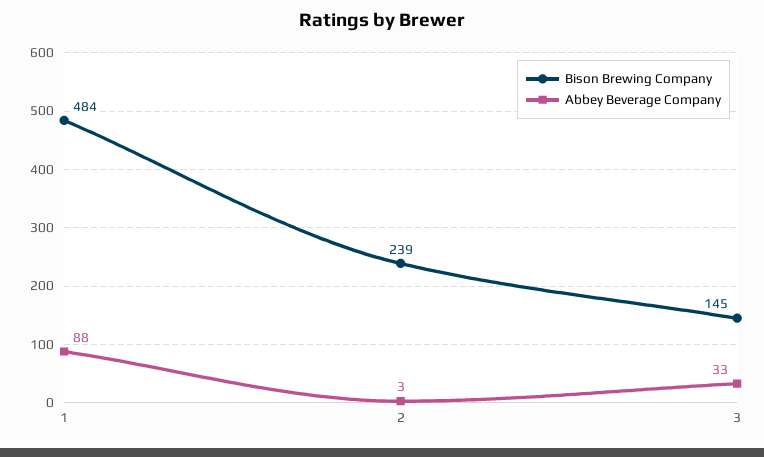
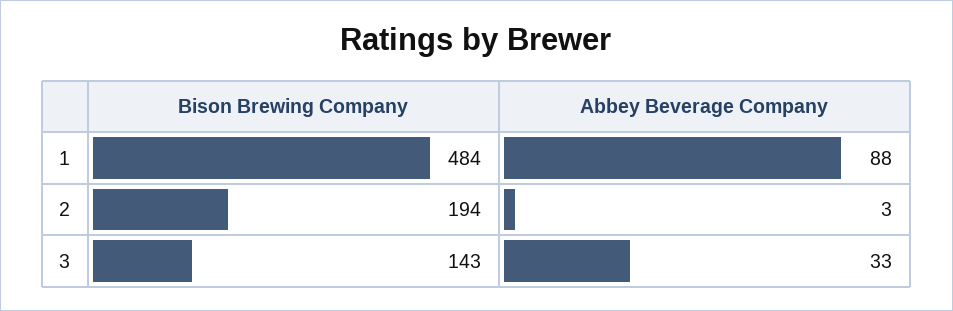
  {
    "Bison Brewing Company": {
      "1": 484,
-     "2": 239,
+     "2": 194,
-     "3": 145
+     "3": 143
    },
    "Abbey Beverage Company": {
      "1": 88,
      "2": 3,
      "3": 33
    }
  }

